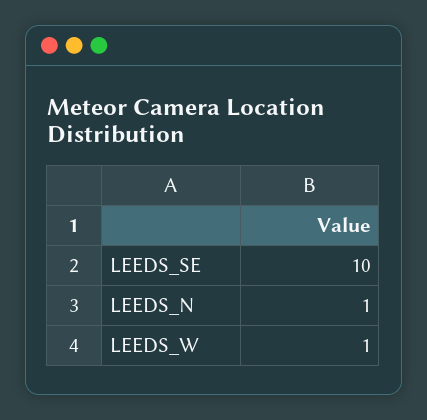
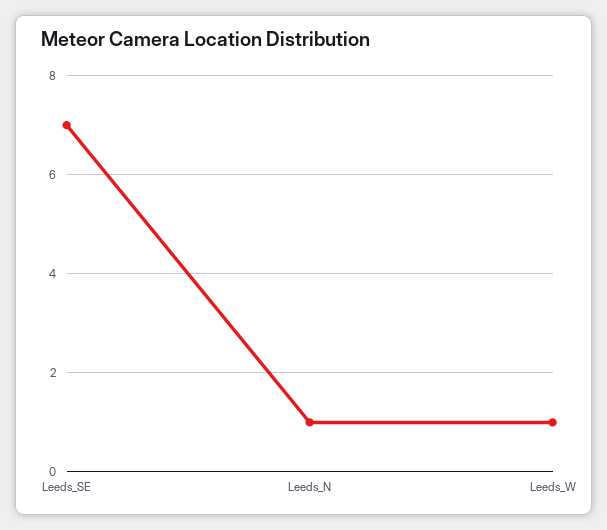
  {
-   "LEEDS_SE": 10,
+   "LEEDS_SE": 7,
    "LEEDS_N": 1,
    "LEEDS_W": 1
  }

